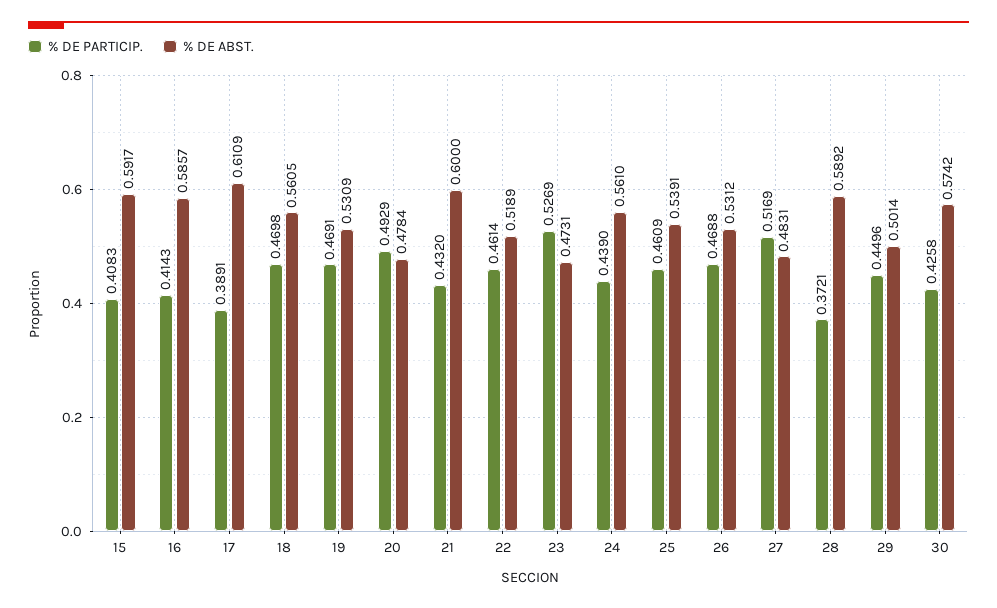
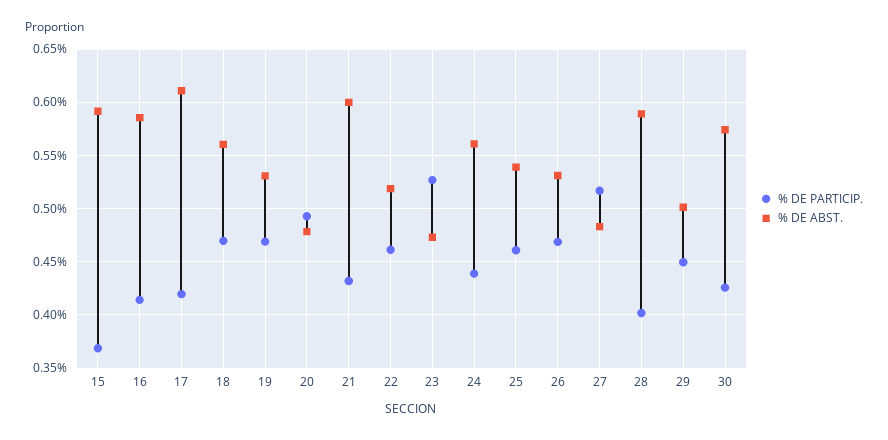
  {
    "% DE PARTICIP.": {
-     "15": 0.4083,
+     "15": 0.37,
      "16": 0.4143,
-     "17": 0.3891,
+     "17": 0.42,
      "18": 0.4698,
      "19": 0.4691,
      "20": 0.4929,
      "21": 0.432,
      "22": 0.4614,
      "23": 0.5269,
      "24": 0.439,
      "25": 0.4609,
      "26": 0.4688,
      "27": 0.5169,
-     "28": 0.3721,
+     "28": 0.4,
      "29": 0.4496,
      "30": 0.4258
    },
    "% DE ABST.": {
      "15": 0.5917,
      "16": 0.5857,
      "17": 0.6109,
      "18": 0.5605,
      "19": 0.5309,
      "20": 0.4784,
      "21": 0.6,
      "22": 0.5189,
      "23": 0.4731,
      "24": 0.561,
      "25": 0.5391,
      "26": 0.5312,
      "27": 0.4831,
      "28": 0.5892,
      "29": 0.5014,
      "30": 0.5742
    }
  }

